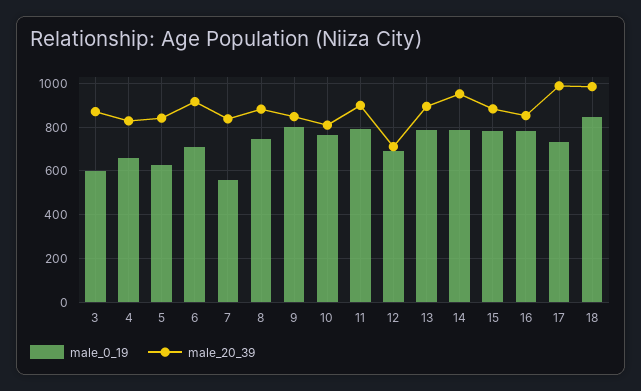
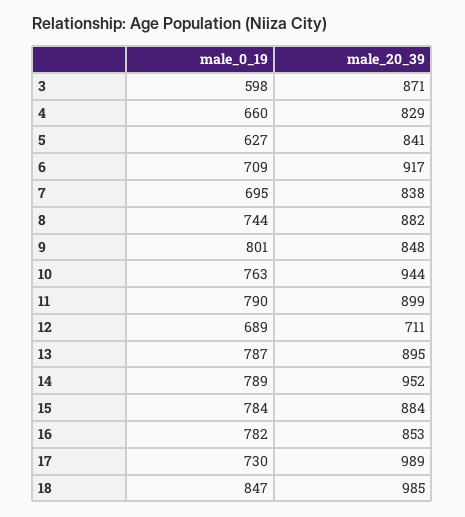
  {
    "male_0_19": {
      "3": 598,
      "4": 660,
      "5": 627,
      "6": 709,
-     "7": 550,
+     "7": 695,
      "8": 744,
      "9": 801,
      "10": 763,
      "11": 790,
      "12": 689,
      "13": 787,
      "14": 789,
      "15": 784,
      "16": 782,
      "17": 730,
      "18": 847
    },
    "male_20_39": {
      "3": 871,
      "4": 829,
      "5": 841,
      "6": 917,
      "7": 838,
      "8": 882,
      "9": 848,
-     "10": 800,
+     "10": 944,
      "11": 899,
      "12": 711,
      "13": 895,
      "14": 952,
      "15": 884,
      "16": 853,
      "17": 989,
      "18": 985
    }
  }

